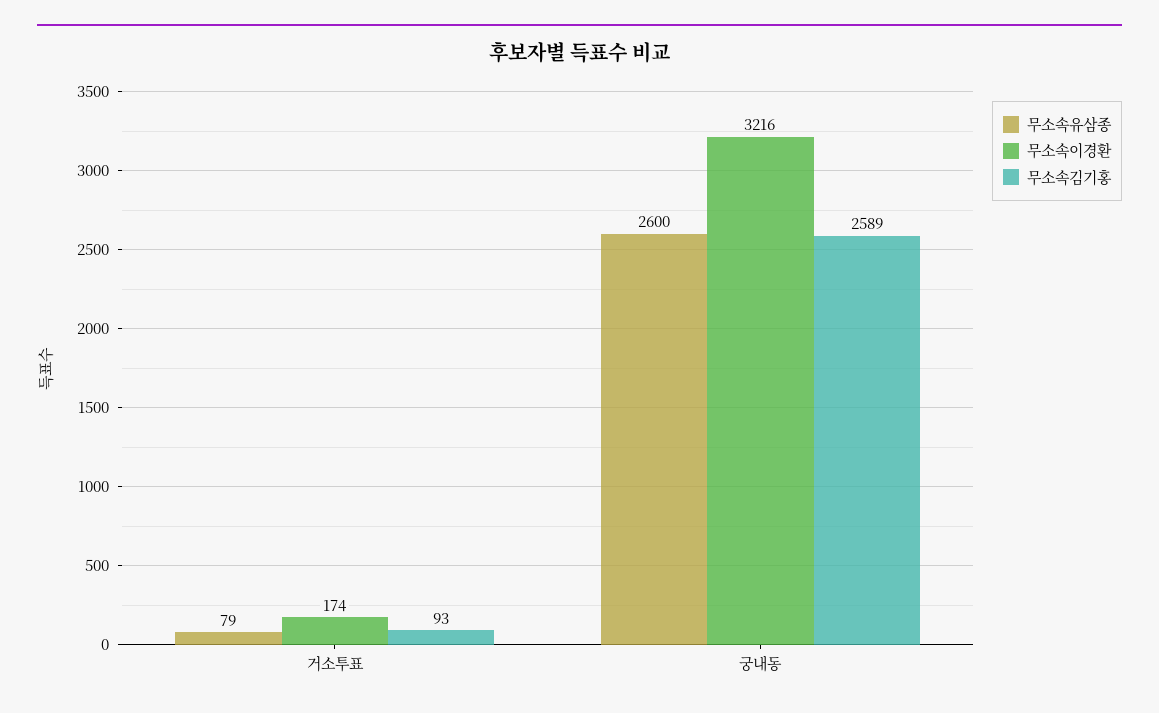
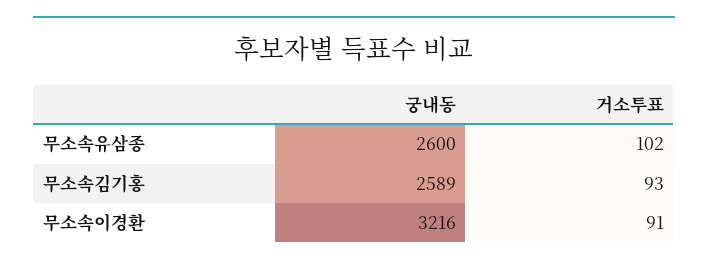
  {
    "무소속유삼종": {
-     "거소투표": 79,
+     "거소투표": 102,
      "궁내동": 2600
    },
    "무소속이경환": {
-     "거소투표": 174,
+     "거소투표": 91,
      "궁내동": 3216
    },
    "무소속김기홍": {
      "거소투표": 93,
      "궁내동": 2589
    }
  }

